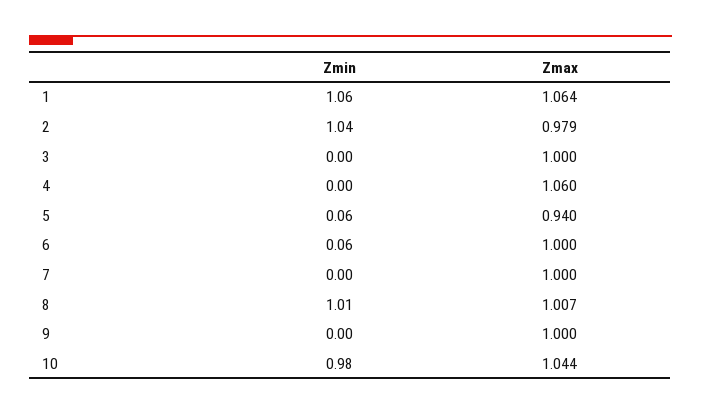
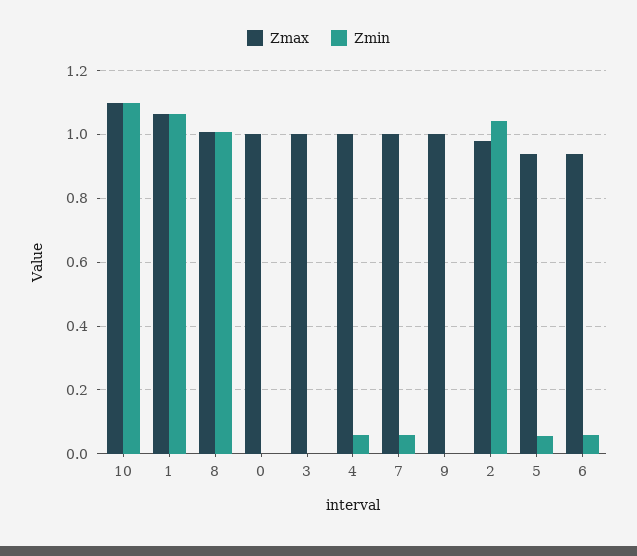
  {
    "Zmin": {
      "1": 1.06,
      "2": 1.04,
      "3": 0,
-     "4": 0,
+     "4": 0.06,
      "5": 0.06,
      "6": 0.06,
-     "7": 0,
+     "7": 0.06,
      "8": 1.01,
      "9": 0,
-     "10": 0.98
+     "10": 1.1,
+     "0": 0
    },
    "Zmax": {
      "1": 1.064,
      "2": 0.979,
      "3": 1,
-     "4": 1.06,
+     "4": 1,
      "5": 0.94,
-     "6": 1,
+     "6": 0.94,
      "7": 1,
      "8": 1.007,
      "9": 1,
-     "10": 1.044
+     "10": 1.1,
+     "0": 1
    }
  }

